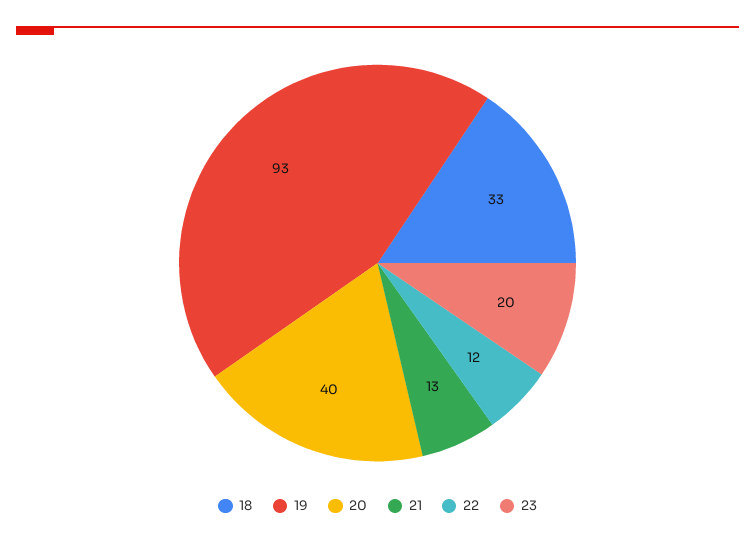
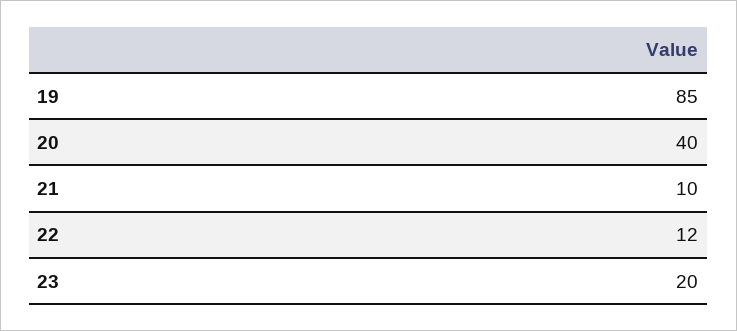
  {
-   "18": 33,
-   "19": 93,
+   "19": 85,
    "20": 40,
-   "21": 13,
+   "21": 10,
    "22": 12,
    "23": 20
  }

